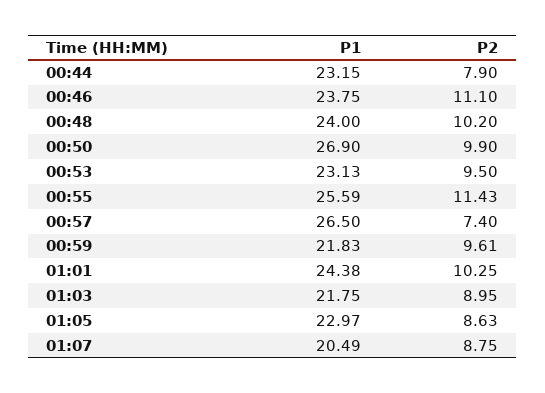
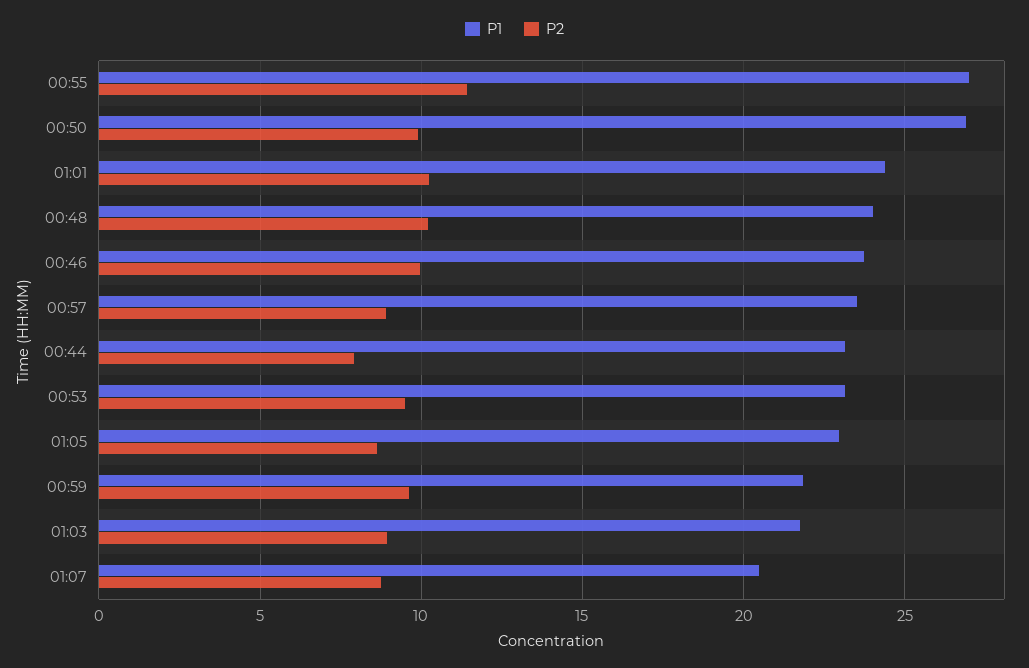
  {
    "P1": {
      "00:44": 23.15,
      "00:46": 23.75,
      "00:48": 24,
      "00:50": 26.9,
      "00:53": 23.13,
-     "00:55": 25.59,
+     "00:55": 27,
-     "00:57": 26.5,
+     "00:57": 23.5,
      "00:59": 21.83,
      "01:01": 24.38,
      "01:03": 21.75,
      "01:05": 22.97,
      "01:07": 20.49
    },
    "P2": {
      "00:44": 7.9,
-     "00:46": 11.1,
+     "00:46": 10,
      "00:48": 10.2,
      "00:50": 9.9,
      "00:53": 9.5,
      "00:55": 11.43,
-     "00:57": 7.4,
+     "00:57": 9,
      "00:59": 9.61,
      "01:01": 10.25,
      "01:03": 8.95,
      "01:05": 8.63,
      "01:07": 8.75
    }
  }

